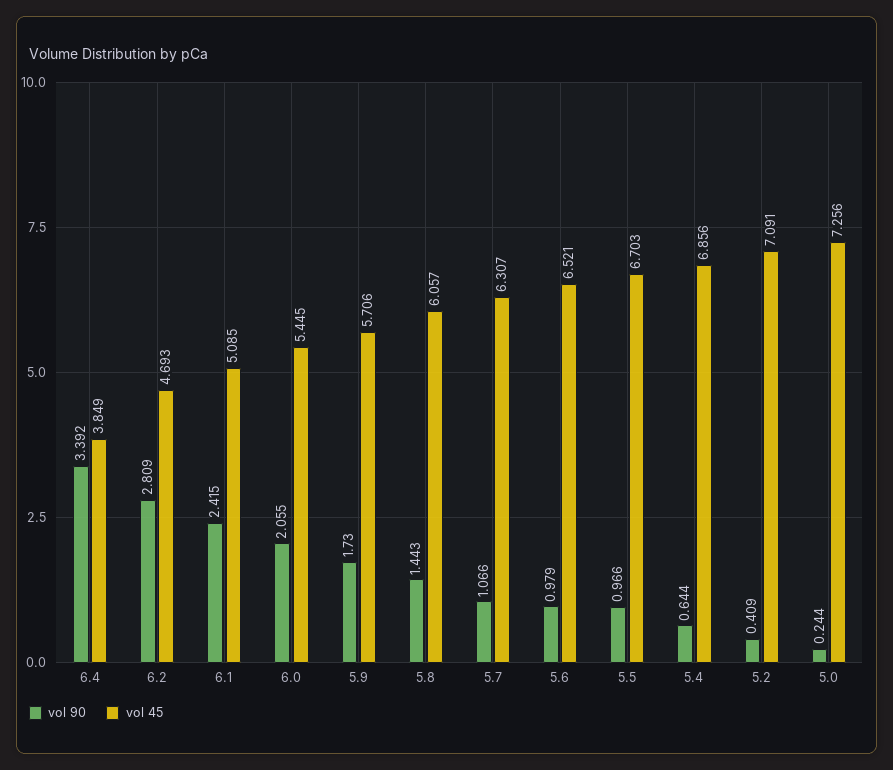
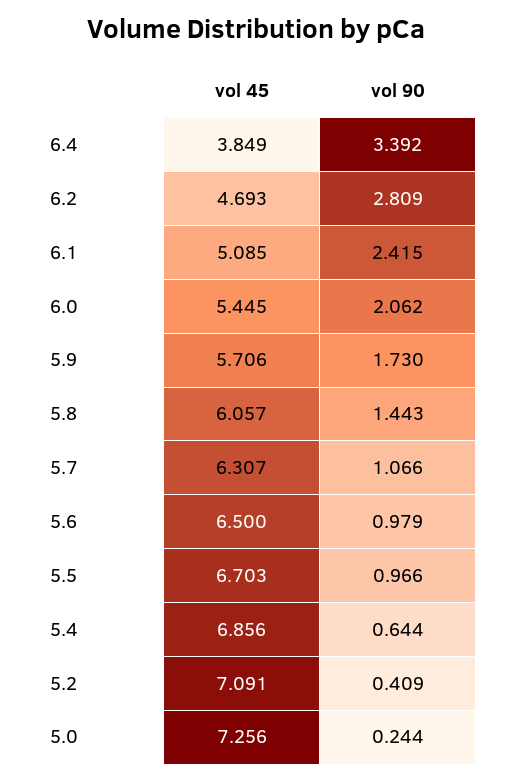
  {
    "vol 90": {
      "6.4": 3.392,
      "6.2": 2.809,
      "6.1": 2.415,
-     "6.0": 2.055,
+     "6.0": 2.062,
      "5.9": 1.73,
      "5.8": 1.443,
      "5.7": 1.066,
      "5.6": 0.979,
      "5.5": 0.966,
      "5.4": 0.644,
      "5.2": 0.409,
      "5.0": 0.244
    },
    "vol 45": {
      "6.4": 3.849,
      "6.2": 4.693,
      "6.1": 5.085,
      "6.0": 5.445,
      "5.9": 5.706,
      "5.8": 6.057,
      "5.7": 6.307,
-     "5.6": 6.521,
+     "5.6": 6.5,
      "5.5": 6.703,
      "5.4": 6.856,
      "5.2": 7.091,
      "5.0": 7.256
    }
  }

